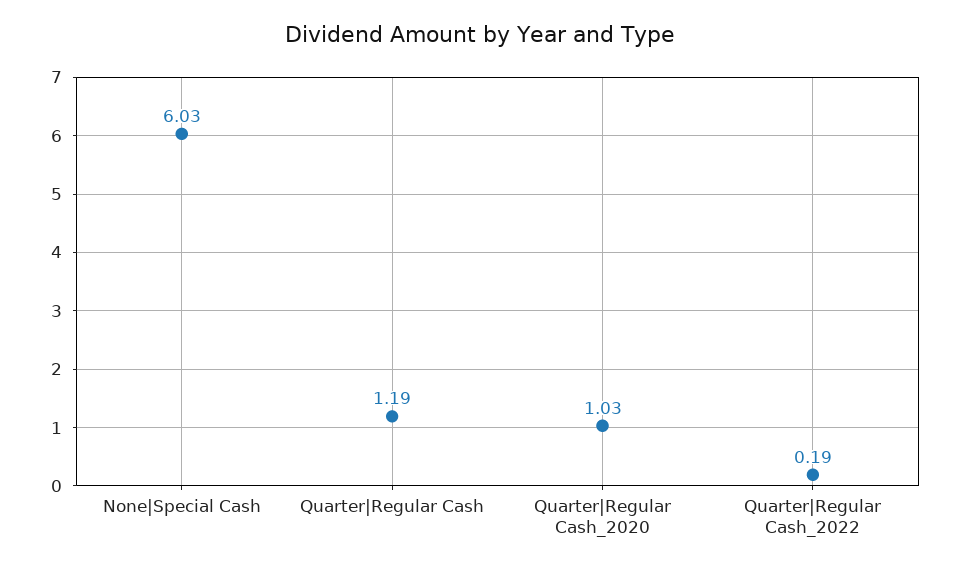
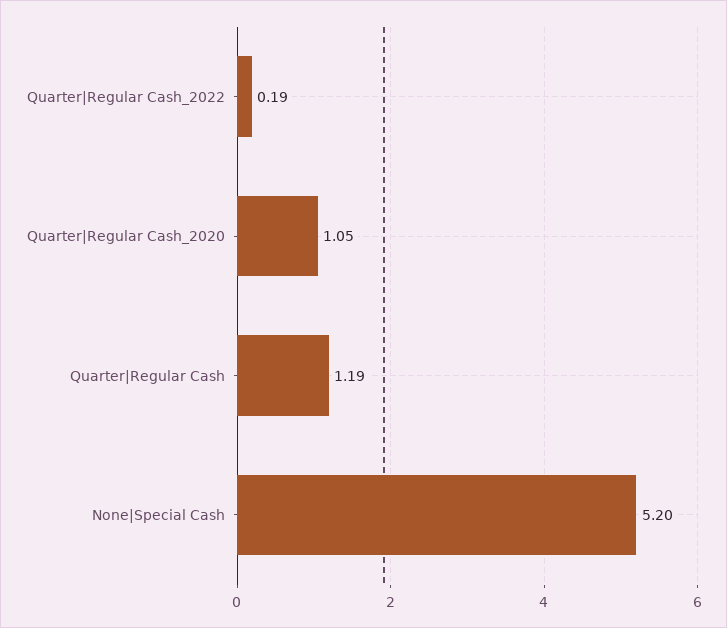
  {
-   "None|Special Cash": 6.03,
+   "None|Special Cash": 5.2,
    "Quarter|Regular Cash": 1.19,
-   "Quarter|Regular Cash_2020": 1.03,
+   "Quarter|Regular Cash_2020": 1.05,
    "Quarter|Regular Cash_2022": 0.19
  }

